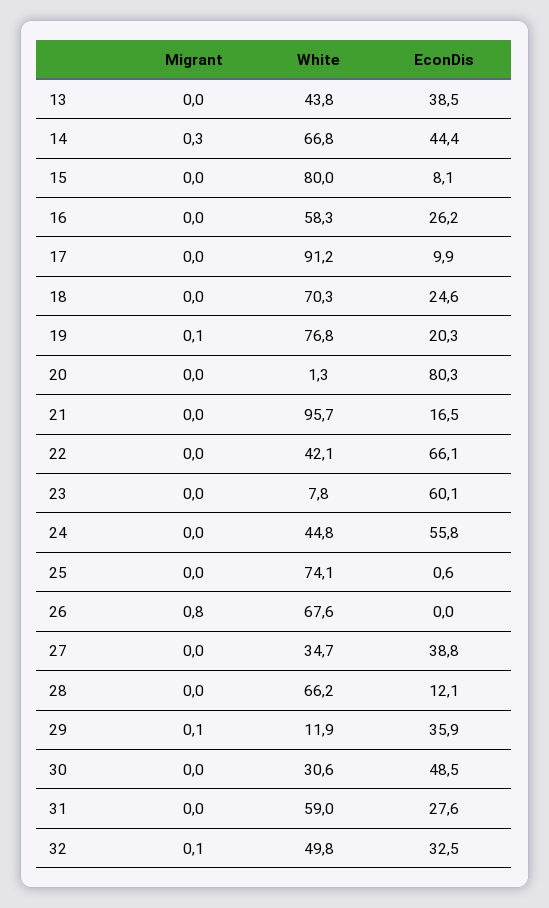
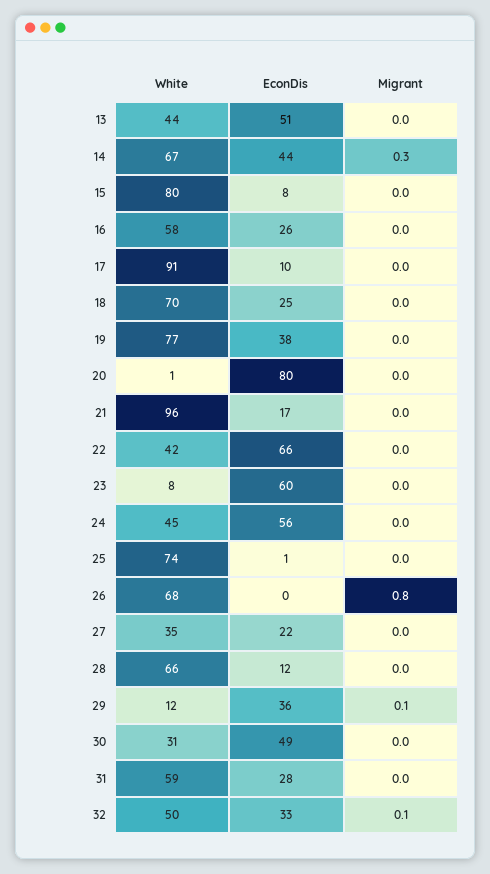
  {
    "Migrant": {
      "13": 0,
      "14": 0.3,
      "15": 0,
      "16": 0,
      "17": 0,
      "18": 0,
-     "19": 0.1,
+     "19": 0,
      "20": 0,
      "21": 0,
      "22": 0,
      "23": 0,
      "24": 0,
      "25": 0,
      "26": 0.8,
      "27": 0,
      "28": 0,
      "29": 0.1,
      "30": 0,
      "31": 0,
      "32": 0.1
    },
    "White": {
      "13": 43.8,
      "14": 66.8,
      "15": 80,
      "16": 58.3,
      "17": 91.2,
      "18": 70.3,
      "19": 76.8,
      "20": 1.3,
      "21": 95.7,
      "22": 42.1,
      "23": 7.8,
      "24": 44.8,
      "25": 74.1,
      "26": 67.6,
      "27": 34.7,
      "28": 66.2,
      "29": 11.9,
      "30": 30.6,
      "31": 59,
      "32": 49.8
    },
    "EconDis": {
-     "13": 38.5,
+     "13": 51,
      "14": 44.4,
      "15": 8.1,
      "16": 26.2,
      "17": 9.9,
      "18": 24.6,
-     "19": 20.3,
+     "19": 38,
      "20": 80.3,
      "21": 16.5,
      "22": 66.1,
      "23": 60.1,
      "24": 55.8,
      "25": 0.6,
      "26": 0,
-     "27": 38.8,
+     "27": 22,
      "28": 12.1,
      "29": 35.9,
      "30": 48.5,
      "31": 27.6,
      "32": 32.5
    }
  }

